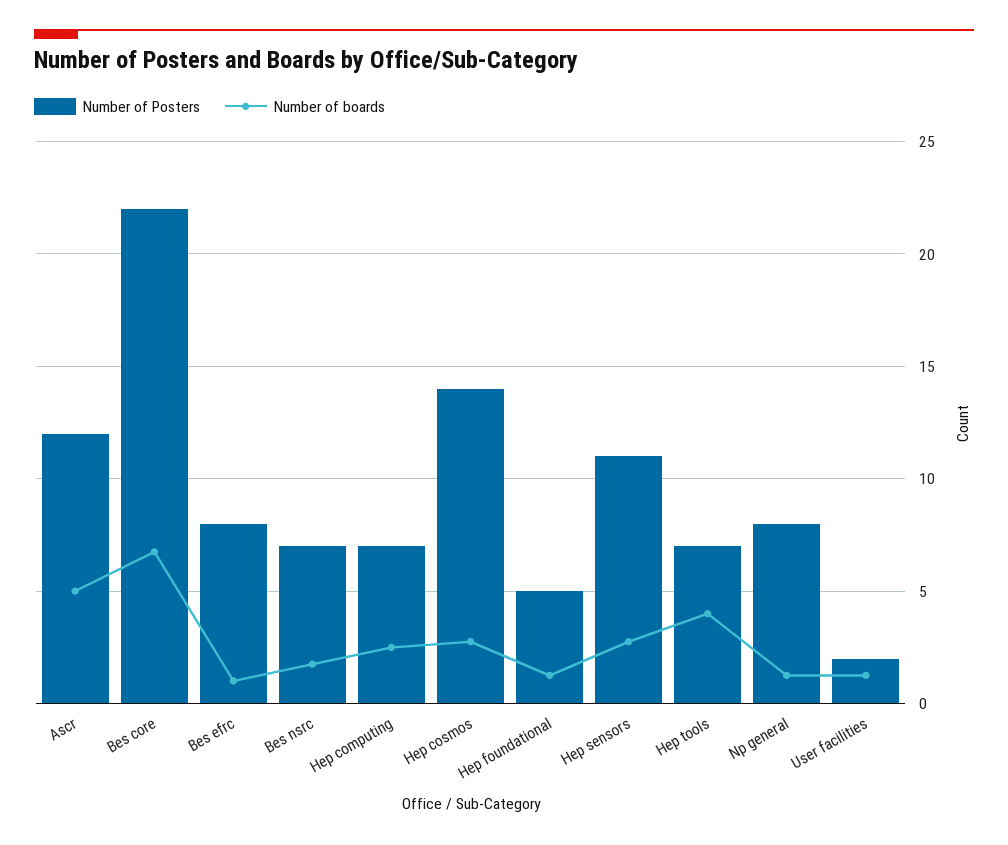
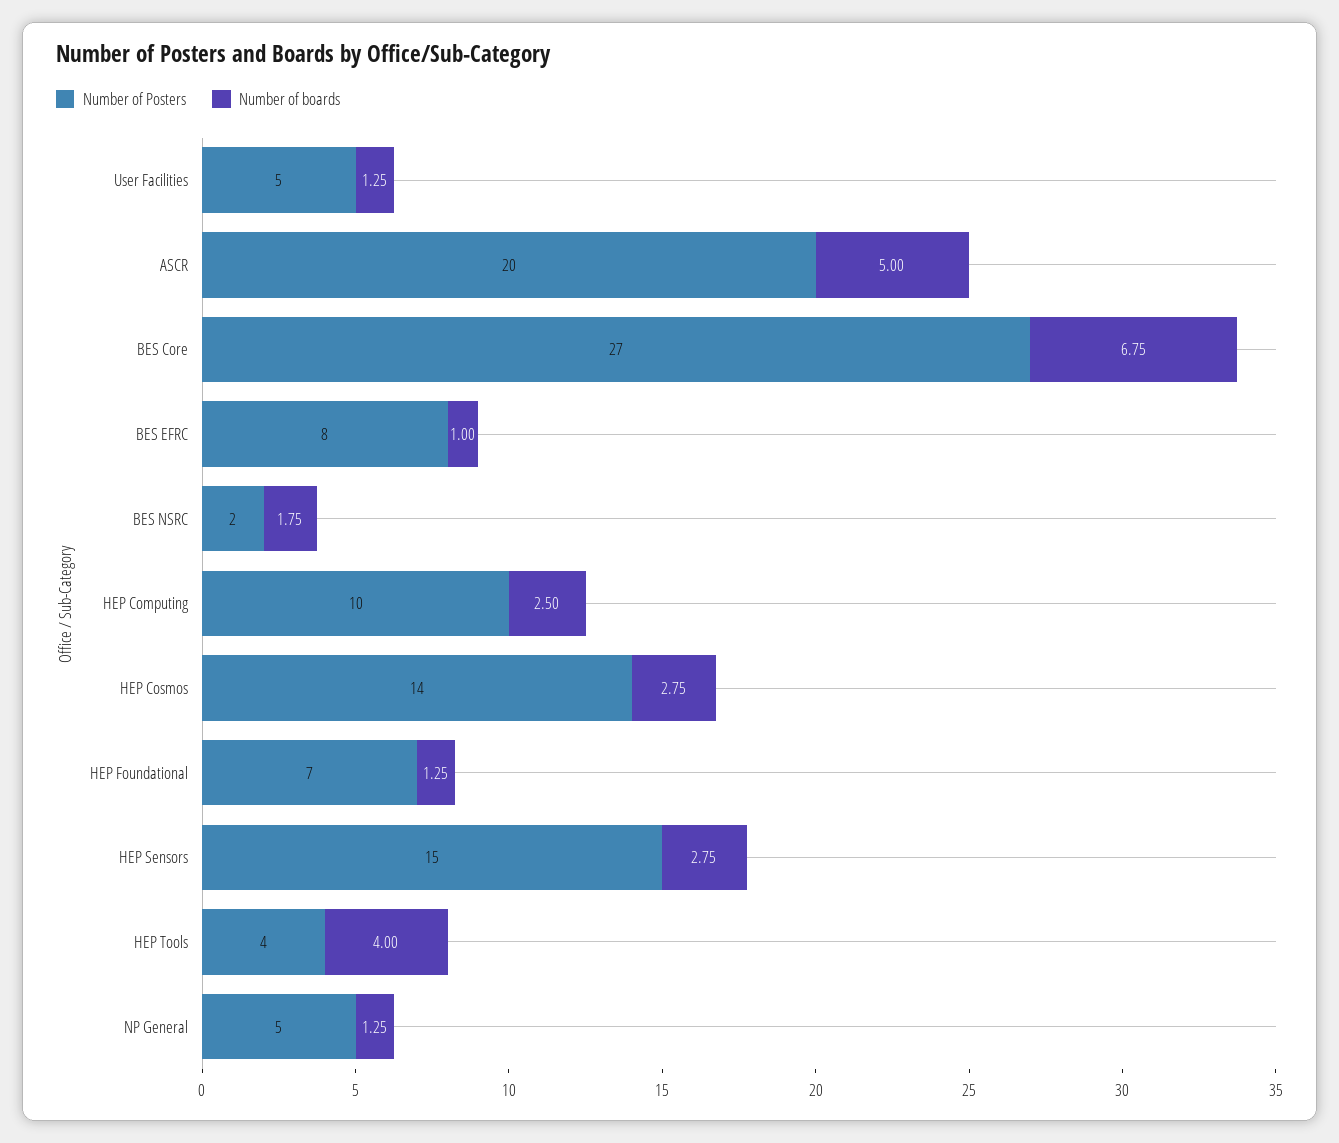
  {
    "Number of Posters": {
-     "Ascr": 12,
+     "Ascr": 20,
-     "Bes core": 22,
+     "Bes core": 27,
      "Bes efrc": 8,
-     "Bes nsrc": 7,
+     "Bes nsrc": 2,
-     "Hep computing": 7,
+     "Hep computing": 10,
      "Hep cosmos": 14,
-     "Hep foundational": 5,
+     "Hep foundational": 7,
-     "Hep sensors": 11,
+     "Hep sensors": 15,
-     "Hep tools": 7,
+     "Hep tools": 4,
-     "Np general": 8,
+     "Np general": 5,
-     "User facilities": 2
+     "User facilities": 5
    },
    "Number of boards": {
      "Ascr": 5,
      "Bes core": 6.75,
      "Bes efrc": 1,
      "Bes nsrc": 1.75,
      "Hep computing": 2.5,
      "Hep cosmos": 2.75,
      "Hep foundational": 1.25,
      "Hep sensors": 2.75,
      "Hep tools": 4,
      "Np general": 1.25,
      "User facilities": 1.25
    }
  }

